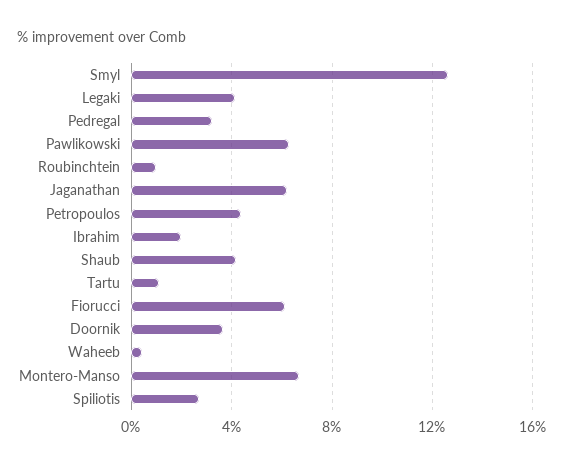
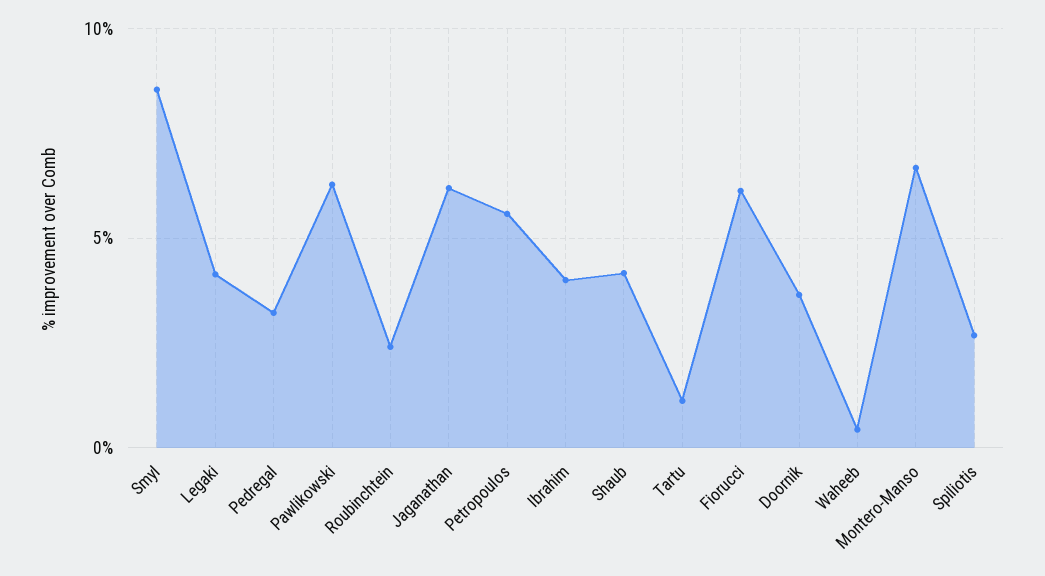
  {
-   "Smyl": 12.5,
+   "Smyl": 8.5,
    "Legaki": 4,
    "Pedregal": 3,
    "Pawlikowski": 6.5,
-   "Roubinchtein": 1,
+   "Roubinchtein": 2.5,
    "Jaganathan": 6,
-   "Petropoulos": 4.5,
+   "Petropoulos": 5.5,
-   "Ibrahim": 2,
+   "Ibrahim": 4,
    "Shaub": 4,
    "Tartu": 1,
    "Fiorucci": 6,
    "Doornik": 3.5,
    "Waheeb": 0.5,
    "Montero-Manso": 6.5,
    "Spiliotis": 2.5
  }

